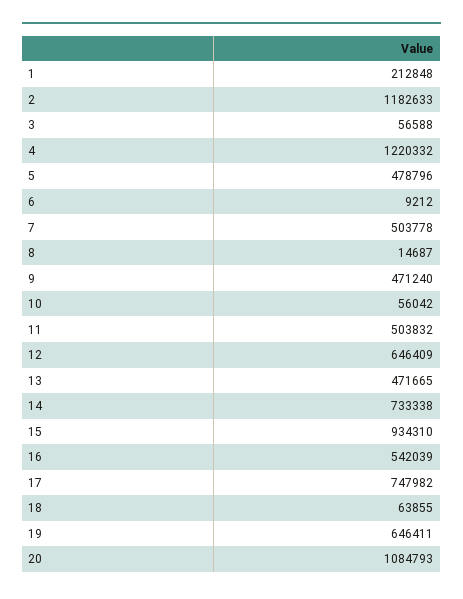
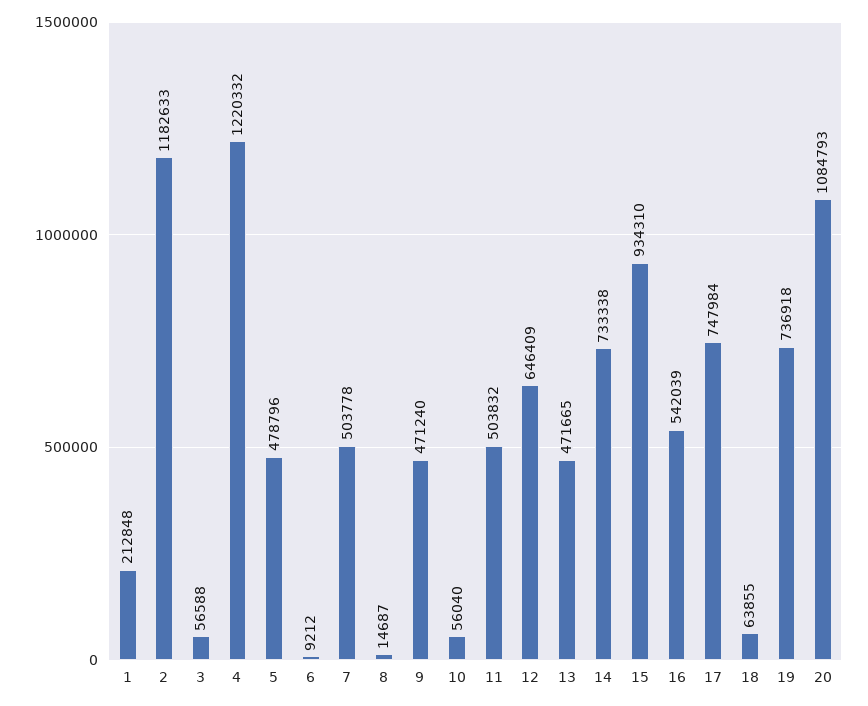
  {
    "1": 212848,
    "2": 1182633,
    "3": 56588,
    "4": 1220332,
    "5": 478796,
    "6": 9212,
    "7": 503778,
    "8": 14687,
    "9": 471240,
-   "10": 56042,
+   "10": 56040,
    "11": 503832,
    "12": 646409,
    "13": 471665,
    "14": 733338,
    "15": 934310,
    "16": 542039,
-   "17": 747982,
+   "17": 747984,
    "18": 63855,
-   "19": 646411,
+   "19": 736918,
    "20": 1084793
  }

